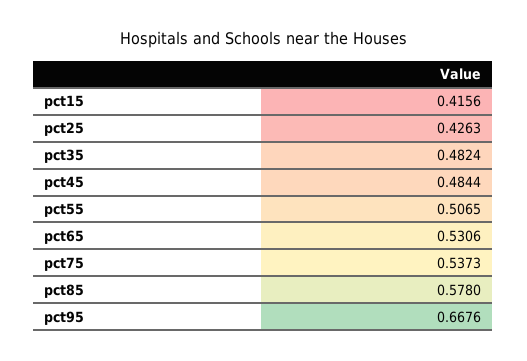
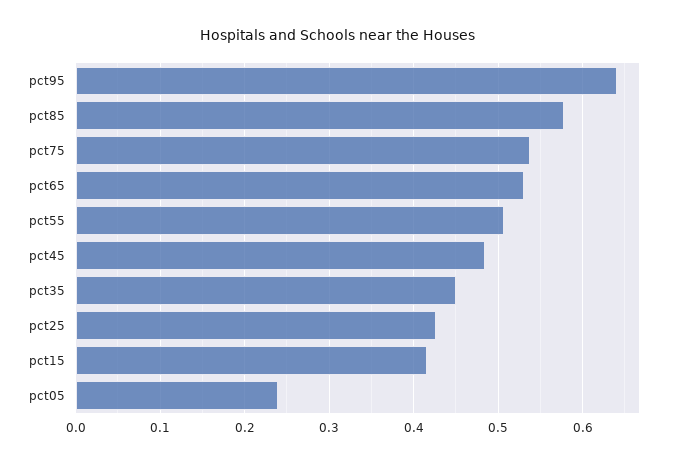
  {
    "pct15": 0.4156,
    "pct25": 0.4263,
-   "pct35": 0.4824,
+   "pct35": 0.45,
    "pct45": 0.4844,
    "pct55": 0.5065,
    "pct65": 0.5306,
    "pct75": 0.5373,
    "pct85": 0.578,
-   "pct95": 0.6676
+   "pct95": 0.64,
+   "pct05": 0.24
  }

